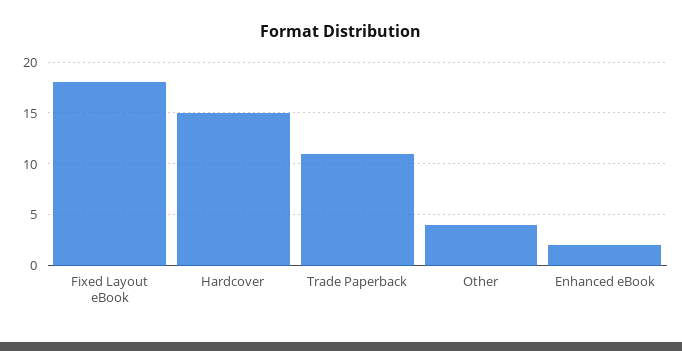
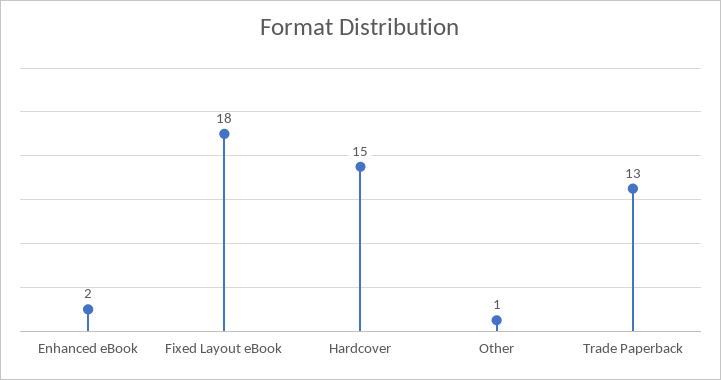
  {
    "Fixed Layout eBook": 18,
    "Hardcover": 15,
-   "Trade Paperback": 11,
+   "Trade Paperback": 13,
-   "Other": 4,
+   "Other": 1,
    "Enhanced eBook": 2
  }

